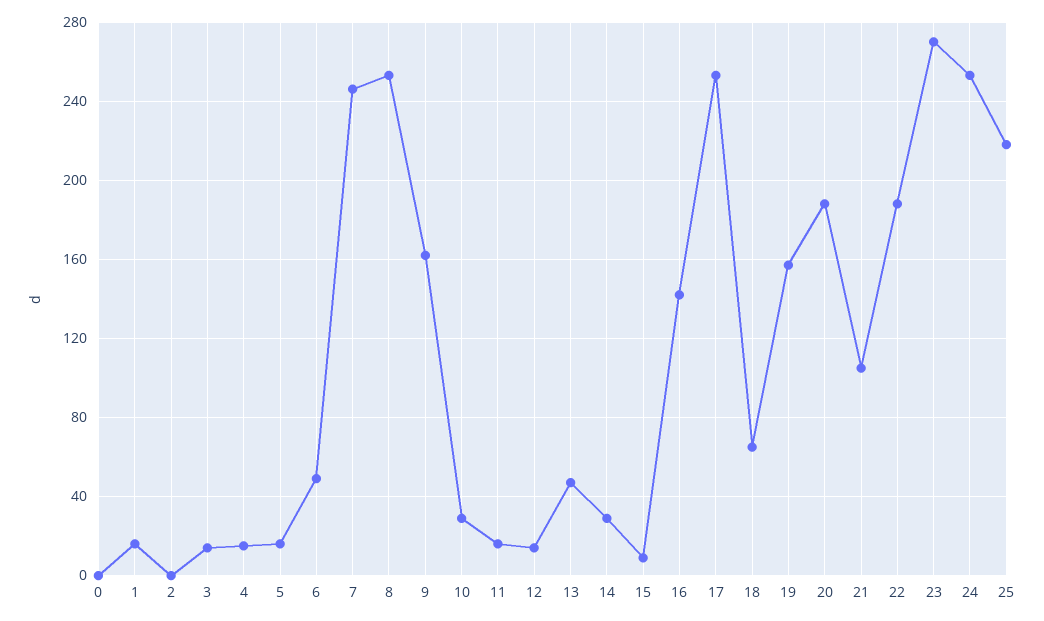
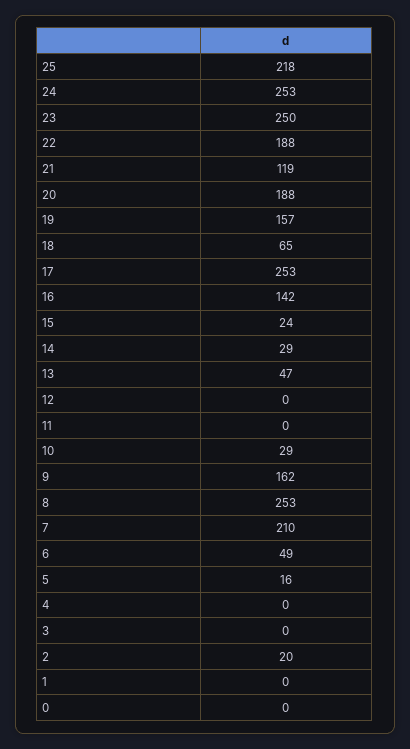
  {
    "0": 0,
-   "1": 15,
+   "1": 0,
-   "2": 0,
+   "2": 20,
-   "3": 15,
+   "3": 0,
-   "4": 15,
+   "4": 0,
    "5": 16,
    "6": 49,
-   "7": 245,
+   "7": 210,
    "8": 253,
    "9": 162,
    "10": 29,
-   "11": 15,
+   "11": 0,
-   "12": 15,
+   "12": 0,
    "13": 47,
    "14": 29,
-   "15": 10,
+   "15": 24,
    "16": 142,
    "17": 253,
    "18": 65,
    "19": 157,
    "20": 188,
-   "21": 105,
+   "21": 119,
    "22": 188,
-   "23": 270,
+   "23": 250,
    "24": 253,
    "25": 218
  }

